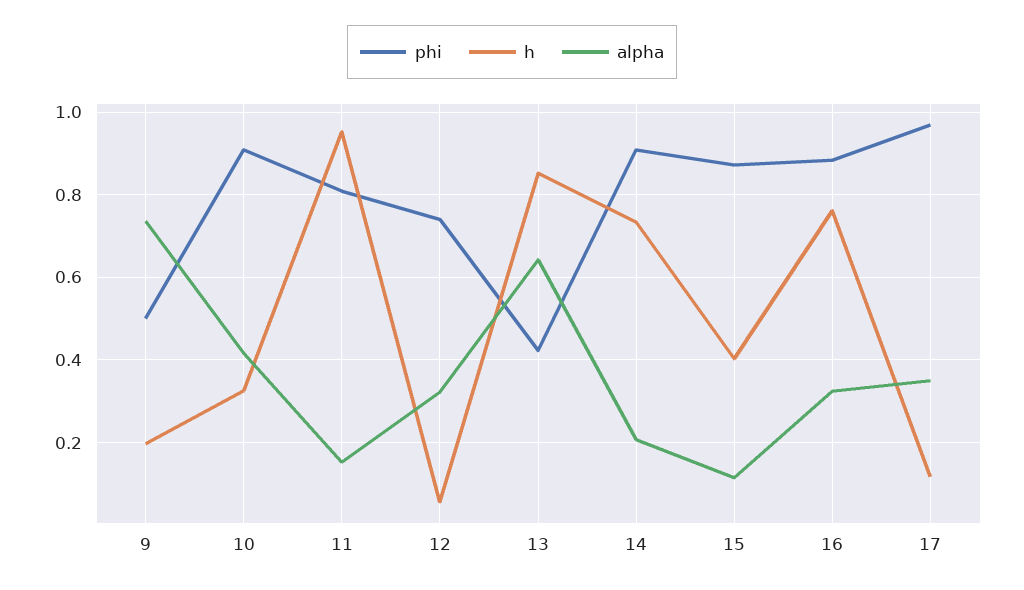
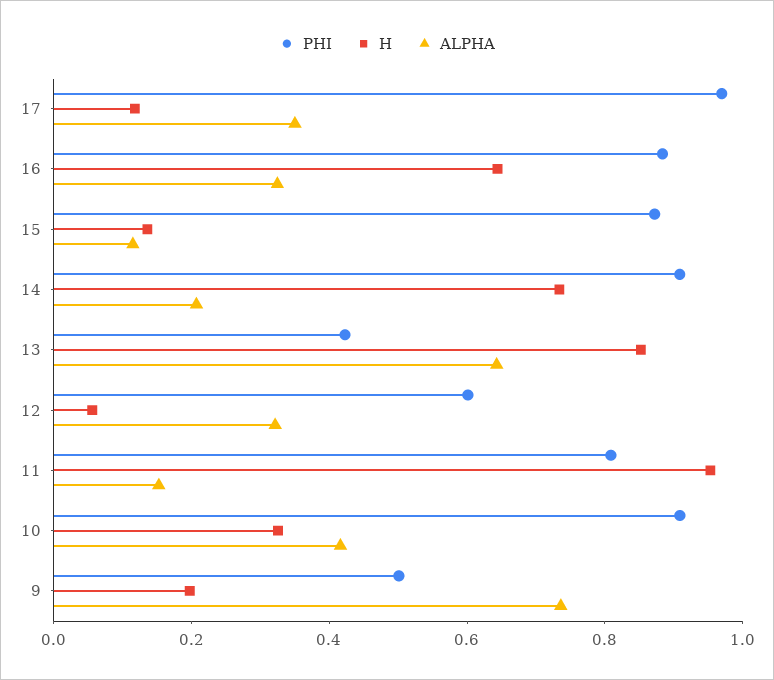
  {
    "phi": {
      "9": 0.5,
      "10": 0.9,
      "11": 0.8,
-     "12": 0.74,
+     "12": 0.6,
      "13": 0.42,
      "14": 0.9,
      "15": 0.88,
      "16": 0.88,
      "17": 0.96
    },
    "h": {
      "9": 0.2,
      "10": 0.32,
      "11": 0.96,
      "12": 0.06,
      "13": 0.86,
      "14": 0.74,
-     "15": 0.4,
+     "15": 0.15,
-     "16": 0.76,
+     "16": 0.65,
      "17": 0.12
    },
    "alpha": {
      "9": 0.74,
      "10": 0.42,
      "11": 0.16,
      "12": 0.32,
      "13": 0.64,
      "14": 0.2,
      "15": 0.12,
      "16": 0.32,
      "17": 0.36
    }
  }

